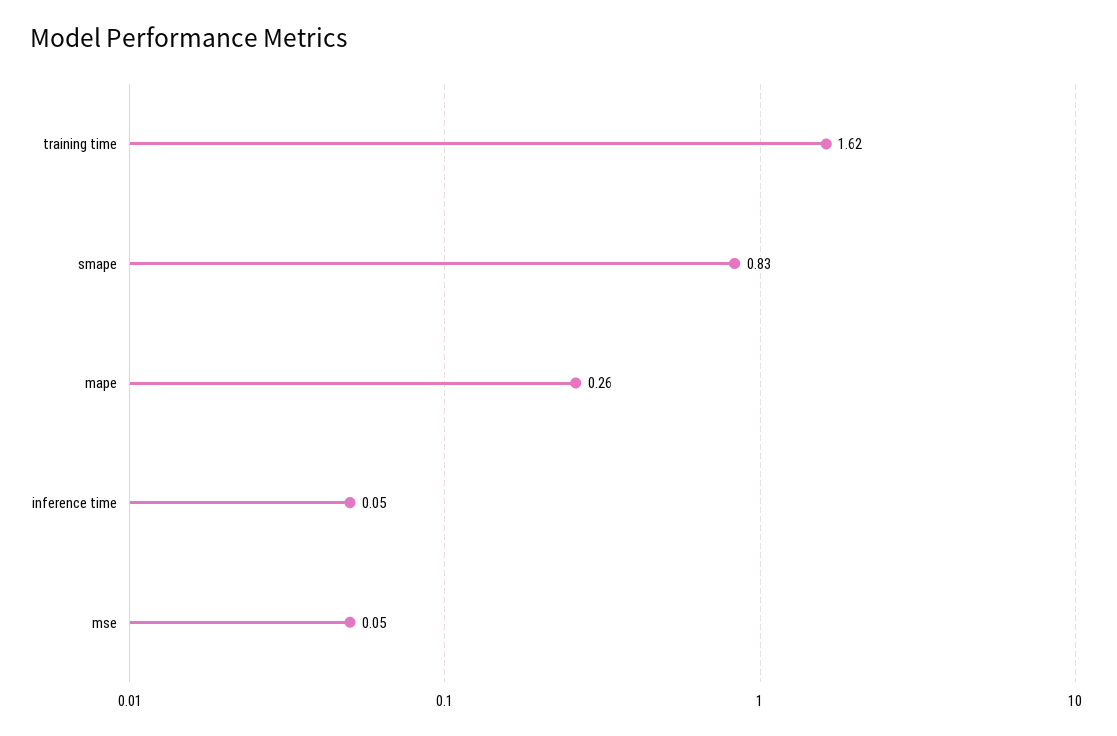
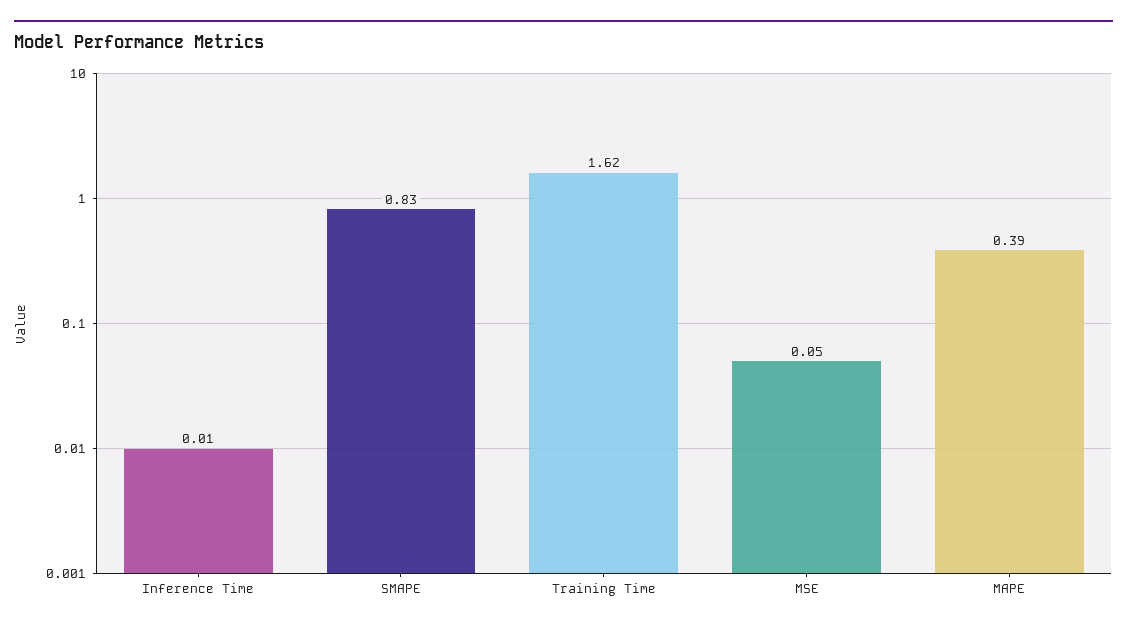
  {
    "training time": 1.62,
    "smape": 0.83,
-   "mape": 0.26,
+   "mape": 0.39,
-   "inference time": 0.05,
+   "inference time": 0.01,
    "mse": 0.05
  }

